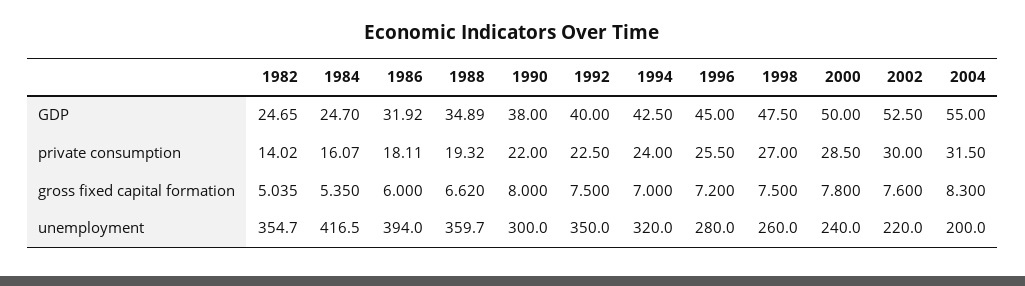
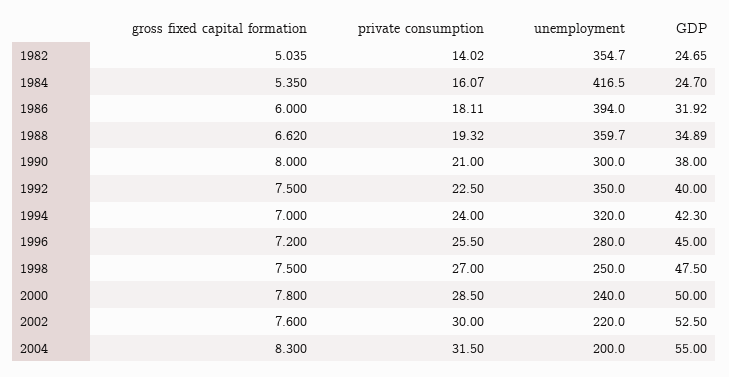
  {
    "1982": {
      "GDP": 24.65,
      "private consumption": 14.02,
      "gross fixed capital formation": 5.035,
      "unemployment": 354.7
    },
    "1984": {
      "GDP": 24.7,
      "private consumption": 16.07,
      "gross fixed capital formation": 5.35,
      "unemployment": 416.5
    },
    "1986": {
      "GDP": 31.92,
      "private consumption": 18.11,
      "gross fixed capital formation": 6,
      "unemployment": 394
    },
    "1988": {
      "GDP": 34.89,
      "private consumption": 19.32,
      "gross fixed capital formation": 6.62,
      "unemployment": 359.7
    },
    "1990": {
      "GDP": 38,
-     "private consumption": 22,
+     "private consumption": 21,
      "gross fixed capital formation": 8,
      "unemployment": 300
    },
    "1992": {
      "GDP": 40,
      "private consumption": 22.5,
      "gross fixed capital formation": 7.5,
      "unemployment": 350
    },
    "1994": {
-     "GDP": 42.5,
+     "GDP": 42.3,
      "private consumption": 24,
      "gross fixed capital formation": 7,
      "unemployment": 320
    },
    "1996": {
      "GDP": 45,
      "private consumption": 25.5,
      "gross fixed capital formation": 7.2,
      "unemployment": 280
    },
    "1998": {
      "GDP": 47.5,
      "private consumption": 27,
      "gross fixed capital formation": 7.5,
-     "unemployment": 260
+     "unemployment": 250
    },
    "2000": {
      "GDP": 50,
      "private consumption": 28.5,
      "gross fixed capital formation": 7.8,
      "unemployment": 240
    },
    "2002": {
      "GDP": 52.5,
      "private consumption": 30,
      "gross fixed capital formation": 7.6,
      "unemployment": 220
    },
    "2004": {
      "GDP": 55,
      "private consumption": 31.5,
      "gross fixed capital formation": 8.3,
      "unemployment": 200
    }
  }

